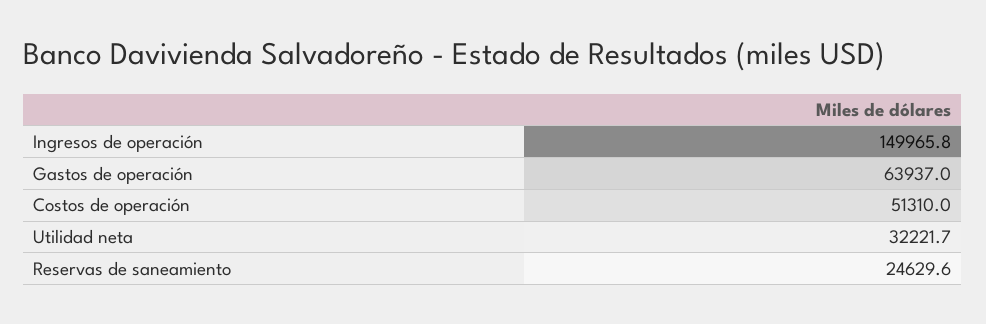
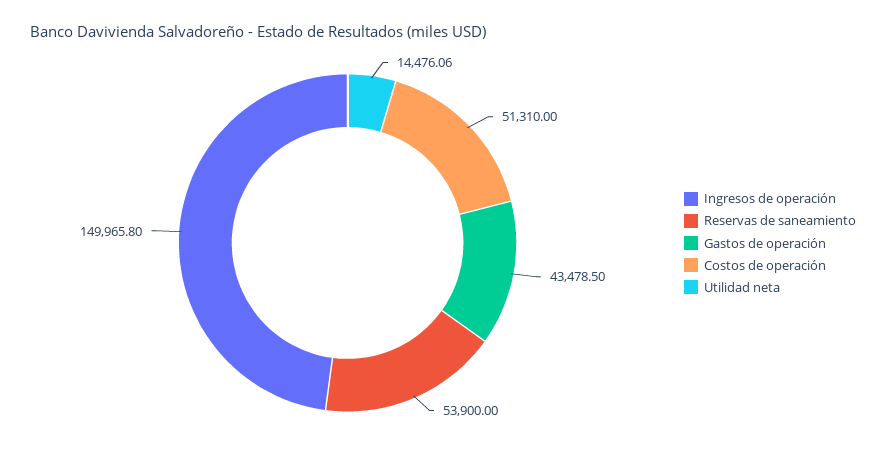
  {
    "Ingresos de operación": 149965.8,
-   "Gastos de operación": 63937,
+   "Gastos de operación": 43478.5,
    "Costos de operación": 51310,
-   "Utilidad neta": 32221.7,
+   "Utilidad neta": 14476.06,
-   "Reservas de saneamiento": 24629.6
+   "Reservas de saneamiento": 53900
  }

